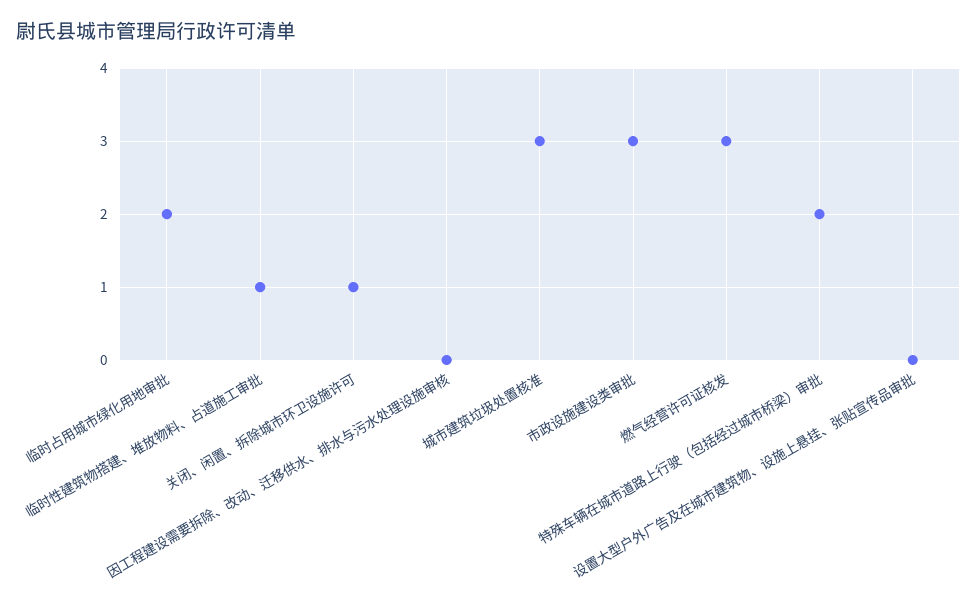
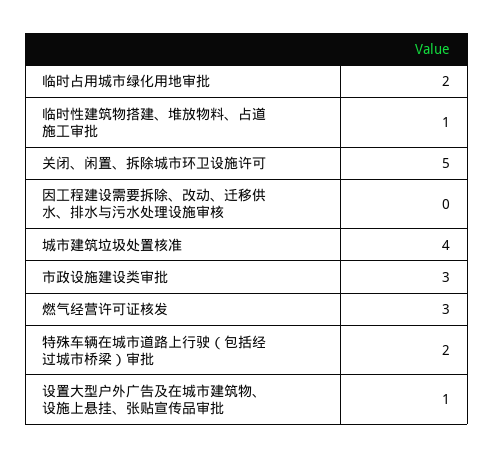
  {
    "临时占用城市绿化用地审批": 2,
    "临时性建筑物搭建、堆放物料、占道施工审批": 1,
-   "关闭、闲置、拆除城市环卫设施许可": 1,
+   "关闭、闲置、拆除城市环卫设施许可": 5,
    "因工程建设需要拆除、改动、迁移供水、排水与污水处理设施审核": 0,
-   "城市建筑垃圾处置核准": 3,
+   "城市建筑垃圾处置核准": 4,
    "市政设施建设类审批": 3,
    "燃气经营许可证核发": 3,
    "特殊车辆在城市道路上行驶（包括经过城市桥梁）审批": 2,
-   "设置大型户外广告及在城市建筑物、设施上悬挂、张贴宣传品审批": 0
+   "设置大型户外广告及在城市建筑物、设施上悬挂、张贴宣传品审批": 1
  }

